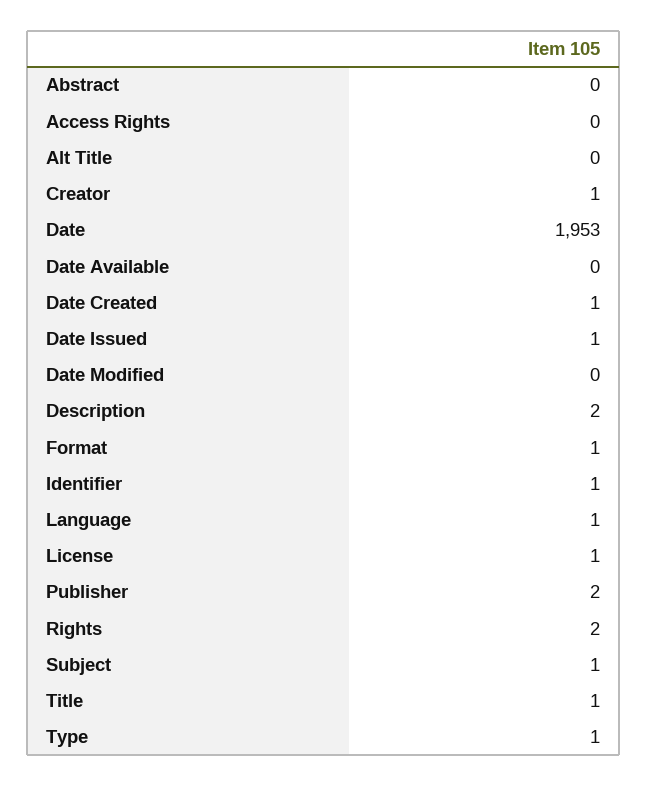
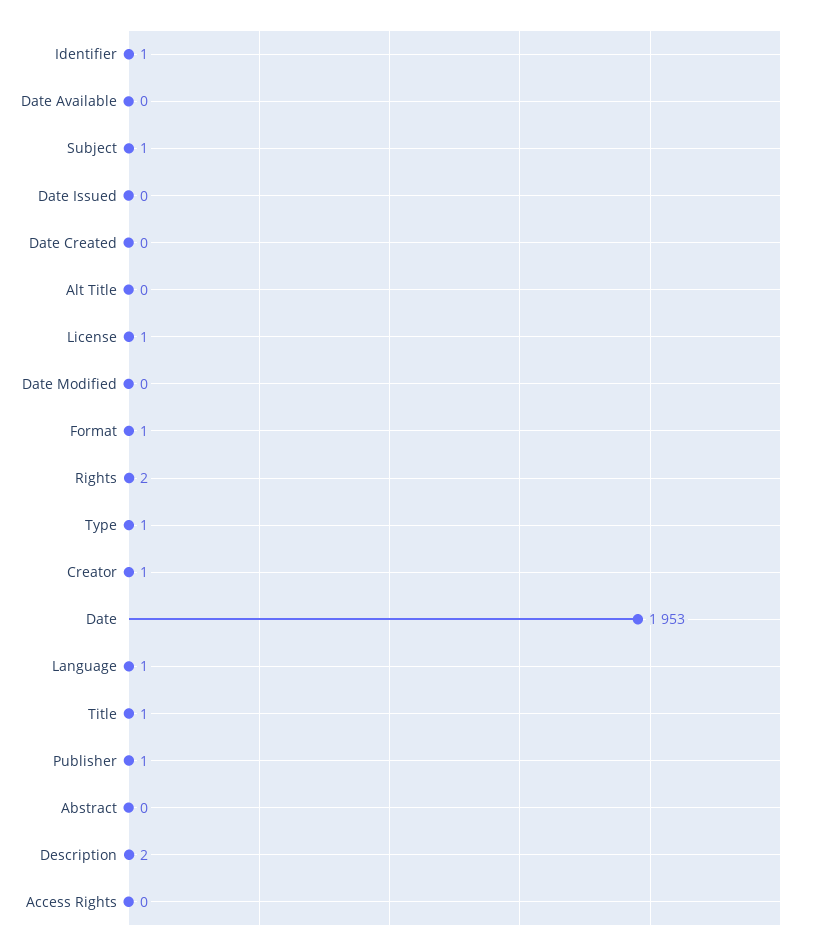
  {
    "Abstract": 0,
    "Access Rights": 0,
    "Alt Title": 0,
    "Creator": 1,
    "Date": 1953,
    "Date Available": 0,
-   "Date Created": 1,
+   "Date Created": 0,
-   "Date Issued": 1,
+   "Date Issued": 0,
    "Date Modified": 0,
    "Description": 2,
    "Format": 1,
    "Identifier": 1,
    "Language": 1,
    "License": 1,
-   "Publisher": 2,
+   "Publisher": 1,
    "Rights": 2,
    "Subject": 1,
    "Title": 1,
    "Type": 1
  }

